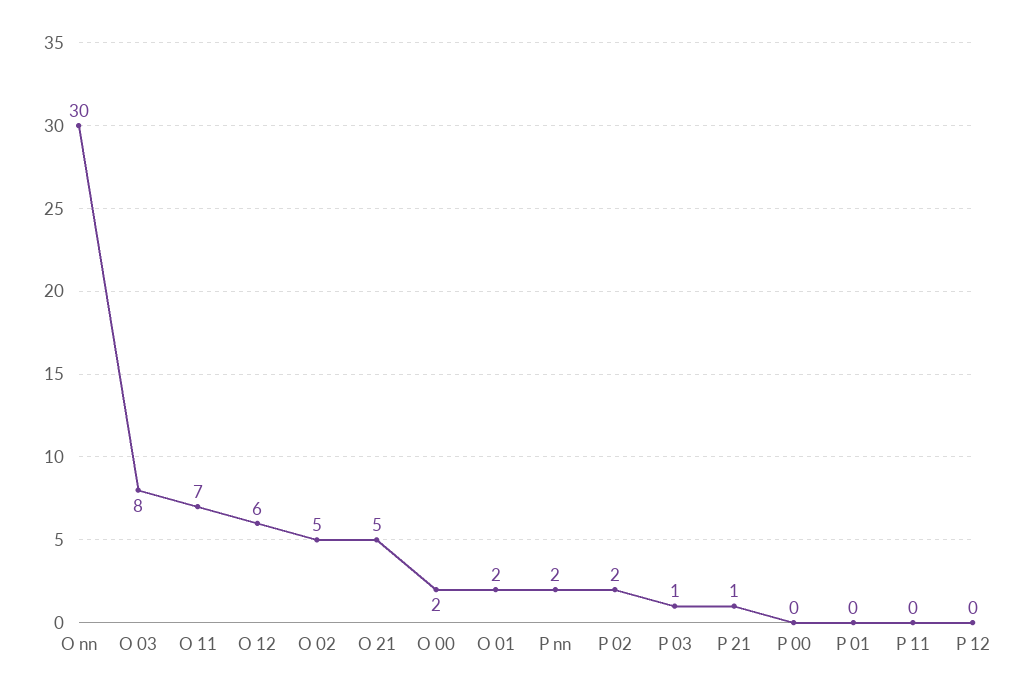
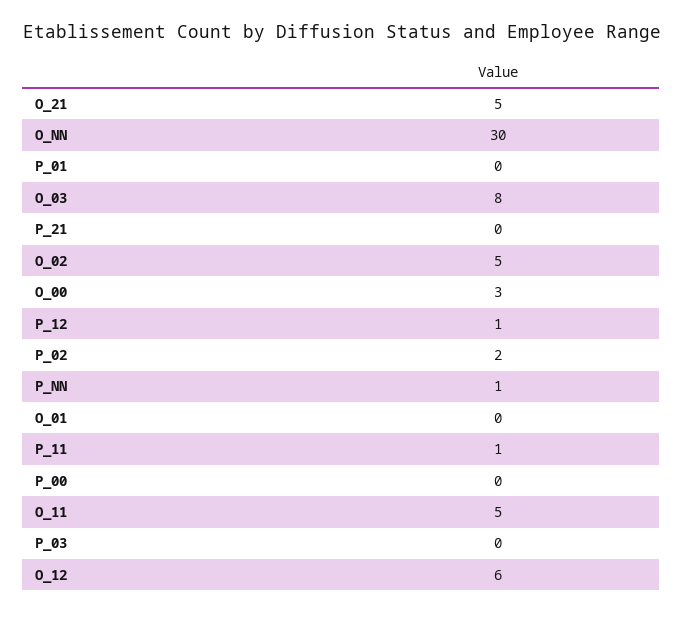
  {
    "O nn": 30,
    "O 03": 8,
-   "O 11": 7,
+   "O 11": 5,
    "O 12": 6,
    "O 02": 5,
    "O 21": 5,
-   "O 00": 2,
+   "O 00": 3,
-   "O 01": 2,
+   "O 01": 0,
-   "P nn": 2,
+   "P nn": 1,
    "P 02": 2,
-   "P 03": 1,
+   "P 03": 0,
-   "P 21": 1,
+   "P 21": 0,
    "P 00": 0,
    "P 01": 0,
-   "P 11": 0,
+   "P 11": 1,
-   "P 12": 0
+   "P 12": 1
  }

